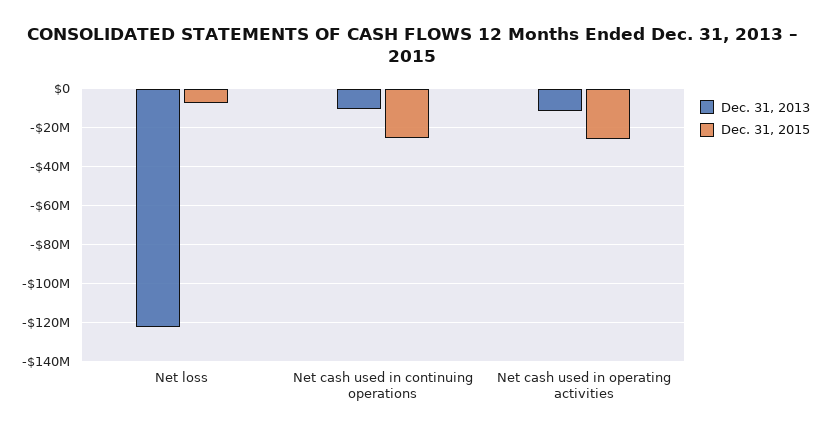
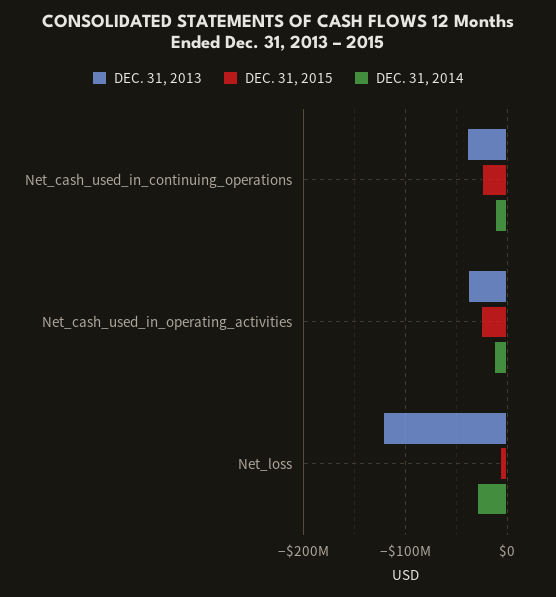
  {
    "Dec. 31, 2013": {
      "Net loss": -120000000,
-     "Net cash used in continuing operations": -10000000,
+     "Net cash used in continuing operations": -40000000,
-     "Net cash used in operating activities": -10000000
+     "Net cash used in operating activities": -40000000
    },
    "Dec. 31, 2015": {
      "Net loss": -5000000,
      "Net cash used in continuing operations": -25000000,
      "Net cash used in operating activities": -25000000
-   }
+   },
+   "DEC. 31, 2014": {
+     "Net cash used in continuing operations": -10000000,
+     "Net cash used in operating activities": -10000000,
+     "Net loss": -30000000
+   }
  }

